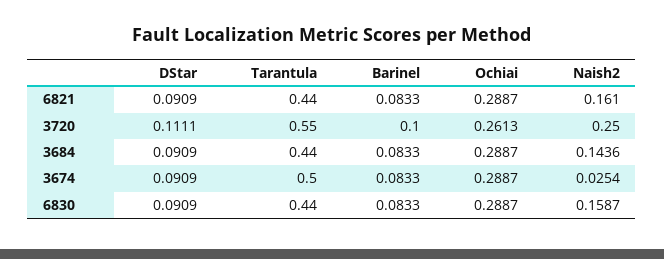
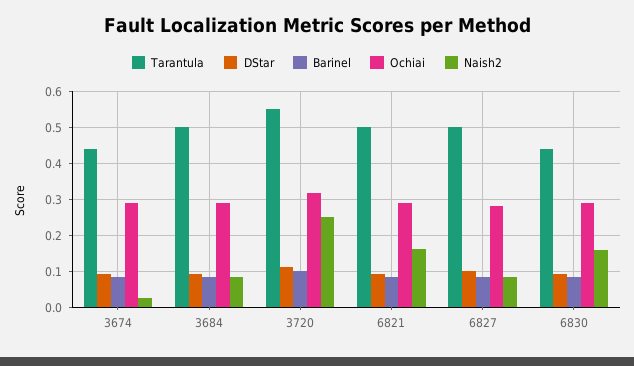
  {
    "DStar": {
      "6821": 0.0909,
      "3720": 0.1111,
      "3684": 0.0909,
      "3674": 0.0909,
-     "6830": 0.0909
+     "6830": 0.0909,
+     "6827": 0.1
    },
    "Tarantula": {
-     "6821": 0.44,
+     "6821": 0.5,
      "3720": 0.55,
-     "3684": 0.44,
+     "3684": 0.5,
-     "3674": 0.5,
+     "3674": 0.44,
-     "6830": 0.44
+     "6830": 0.44,
+     "6827": 0.5
    },
    "Barinel": {
      "6821": 0.0833,
      "3720": 0.1,
      "3684": 0.0833,
      "3674": 0.0833,
-     "6830": 0.0833
+     "6830": 0.0833,
+     "6827": 0.08
    },
    "Ochiai": {
      "6821": 0.2887,
-     "3720": 0.2613,
+     "3720": 0.32,
      "3684": 0.2887,
      "3674": 0.2887,
-     "6830": 0.2887
+     "6830": 0.2887,
+     "6827": 0.28
    },
    "Naish2": {
      "6821": 0.161,
      "3720": 0.25,
-     "3684": 0.1436,
+     "3684": 0.08,
      "3674": 0.0254,
-     "6830": 0.1587
+     "6830": 0.1587,
+     "6827": 0.08
    }
  }

